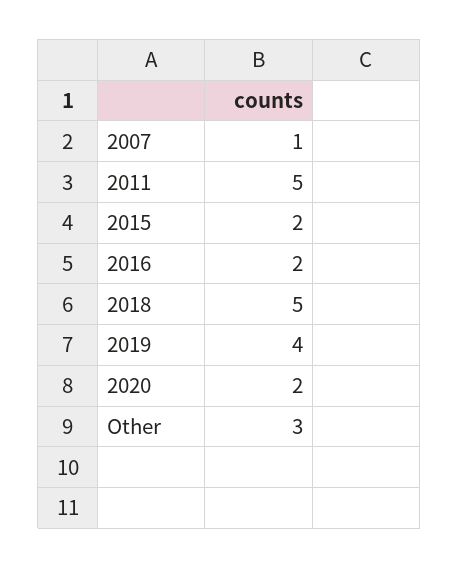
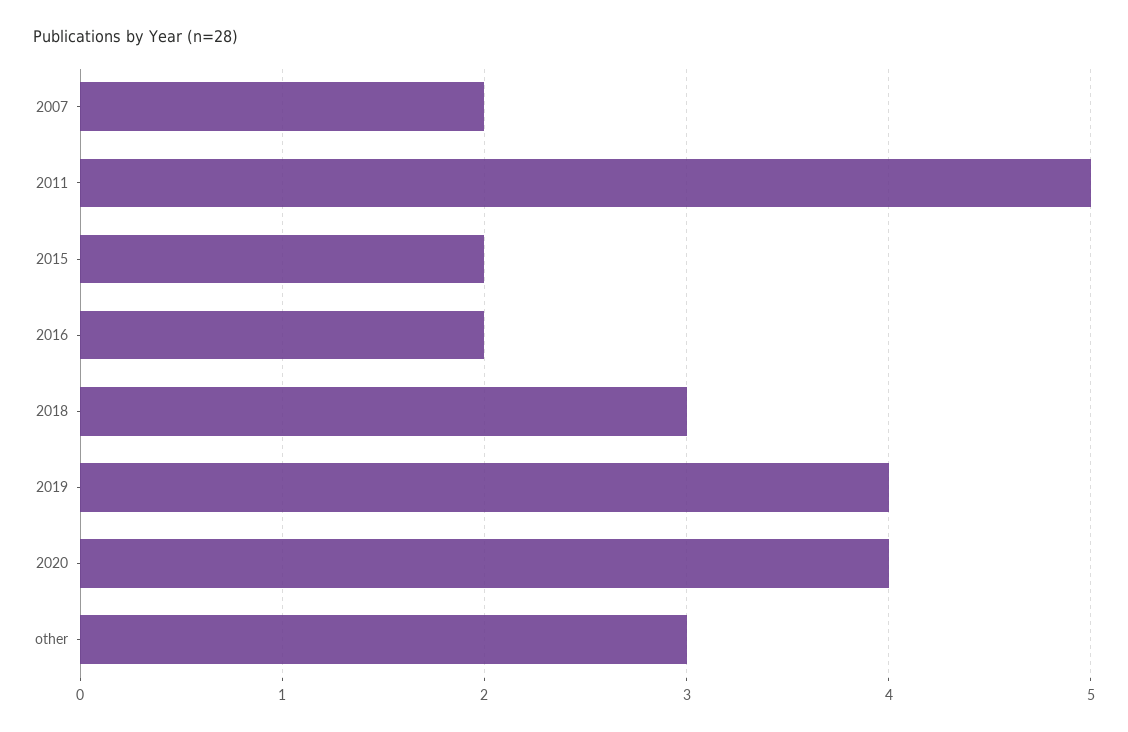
  {
-   "2007": 1,
+   "2007": 2,
    "2011": 5,
    "2015": 2,
    "2016": 2,
-   "2018": 5,
+   "2018": 3,
    "2019": 4,
-   "2020": 2,
+   "2020": 4,
    "Other": 3
  }

